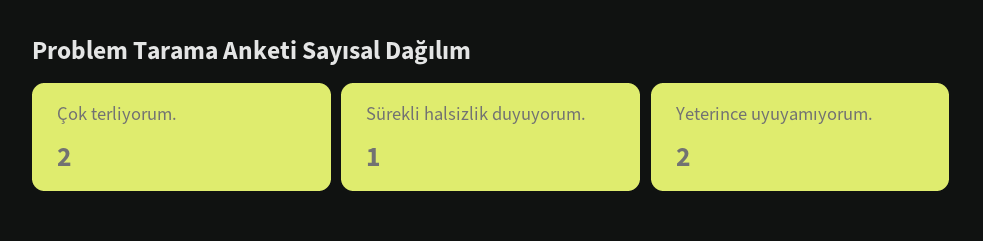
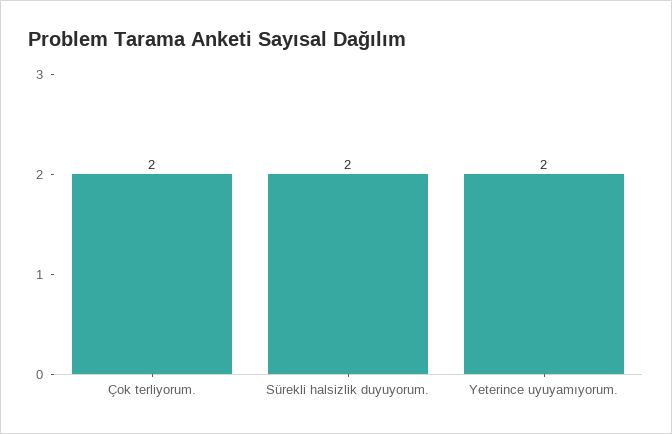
  {
    "Çok terliyorum.": 2,
-   "Sürekli halsizlik duyuyorum.": 1,
+   "Sürekli halsizlik duyuyorum.": 2,
    "Yeterince uyuyamıyorum.": 2
  }

